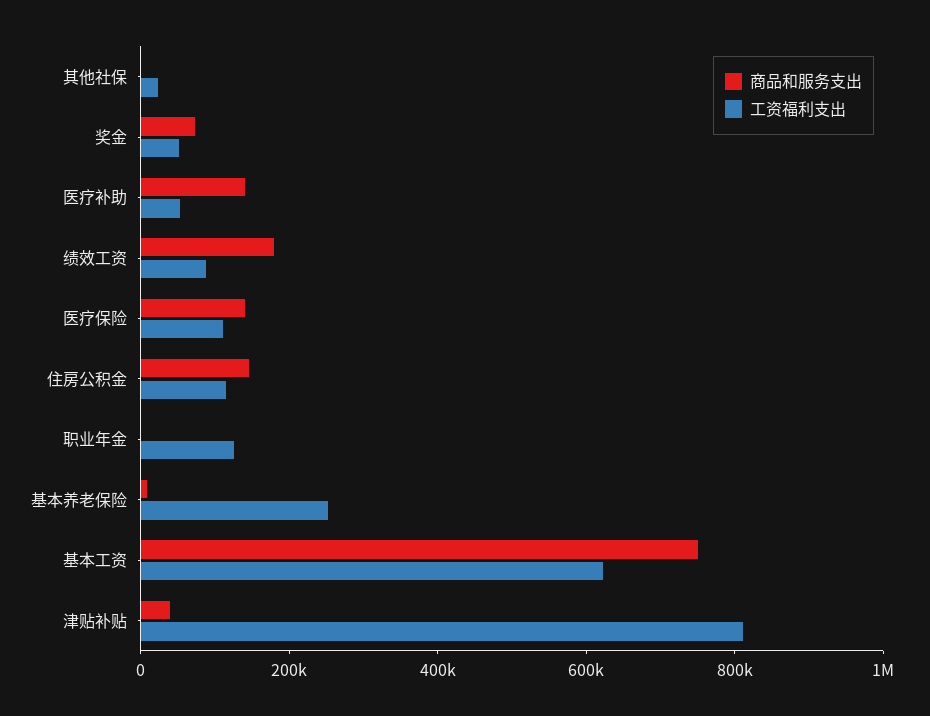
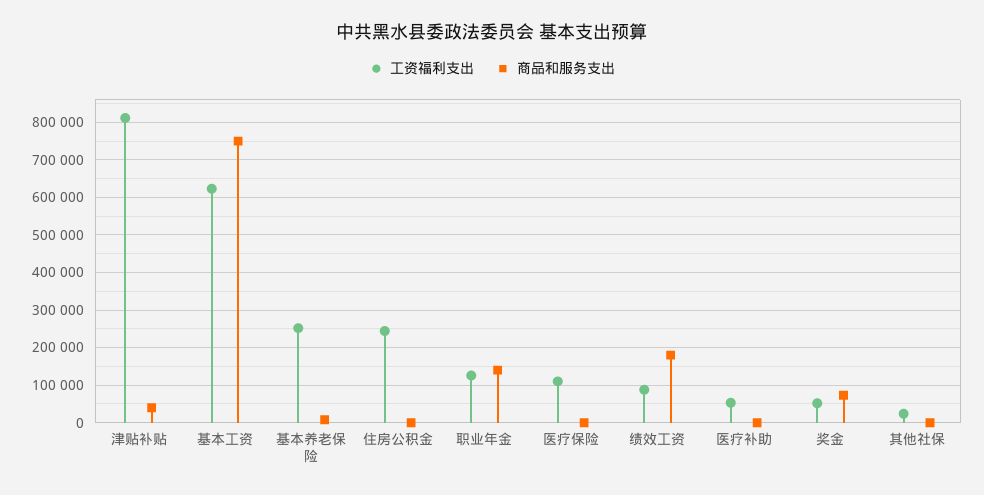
  {
    "商品和服务支出": {
      "其他社保": 0,
      "奖金": 80000,
-     "医疗补助": 150000,
+     "医疗补助": 0,
      "绩效工资": 180000,
-     "医疗保险": 150000,
+     "医疗保险": 0,
-     "住房公积金": 150000,
+     "住房公积金": 0,
-     "职业年金": 0,
+     "职业年金": 140000,
      "基本养老保险": 0,
      "基本工资": 760000,
      "津贴补贴": 40000
    },
    "工资福利支出": {
      "其他社保": 20000,
      "奖金": 60000,
      "医疗补助": 60000,
      "绩效工资": 80000,
      "医疗保险": 120000,
-     "住房公积金": 100000,
+     "住房公积金": 240000,
      "职业年金": 120000,
      "基本养老保险": 260000,
      "基本工资": 620000,
      "津贴补贴": 820000
    }
  }

